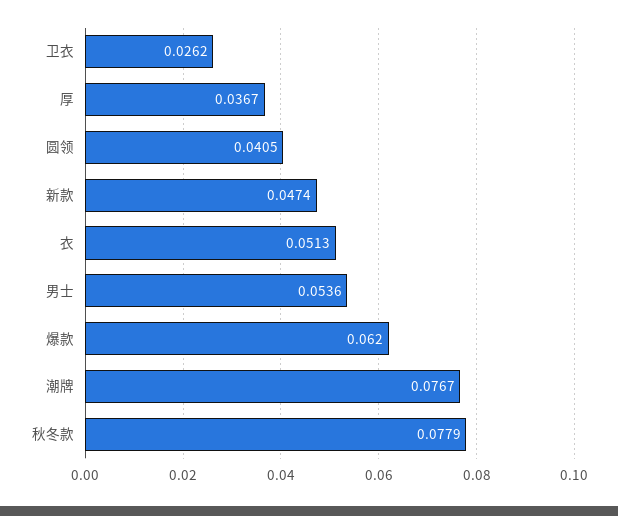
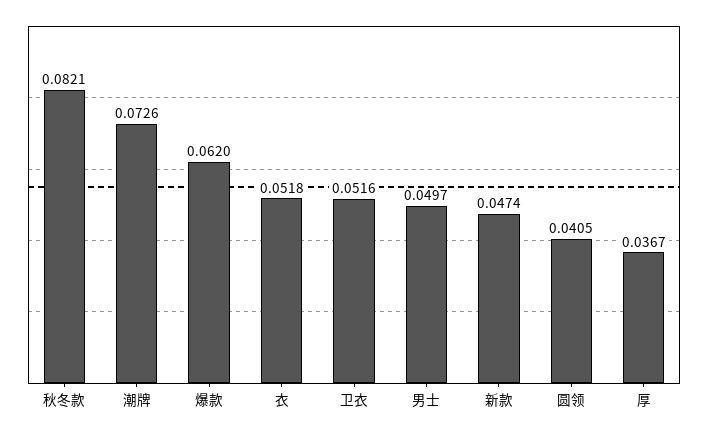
  {
-   "卫衣": 0.0262,
+   "卫衣": 0.0516,
    "厚": 0.0367,
    "圆领": 0.0405,
    "新款": 0.0474,
-   "衣": 0.0513,
+   "衣": 0.0518,
-   "男士": 0.0536,
+   "男士": 0.0497,
    "爆款": 0.062,
-   "潮牌": 0.0767,
+   "潮牌": 0.0726,
-   "秋冬款": 0.0779
+   "秋冬款": 0.0821
  }

